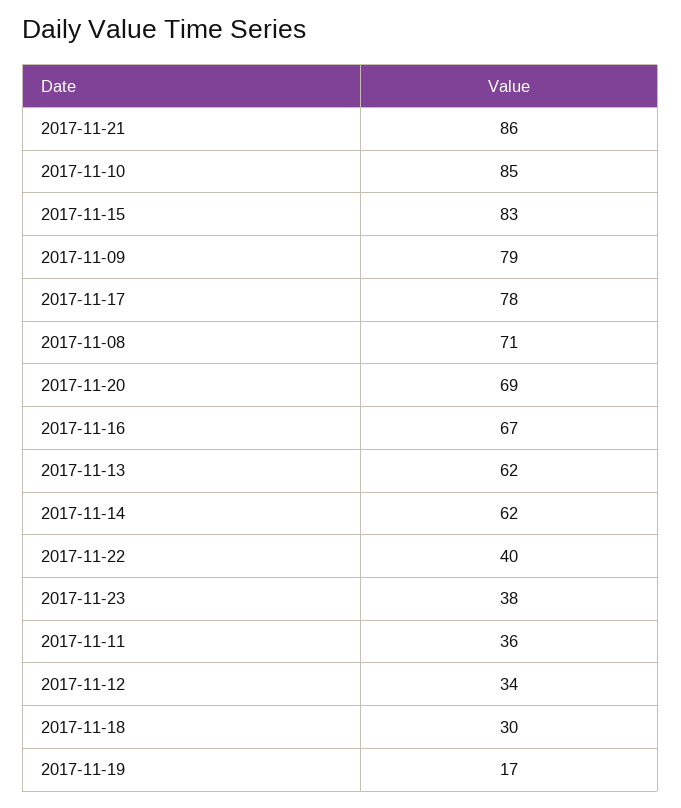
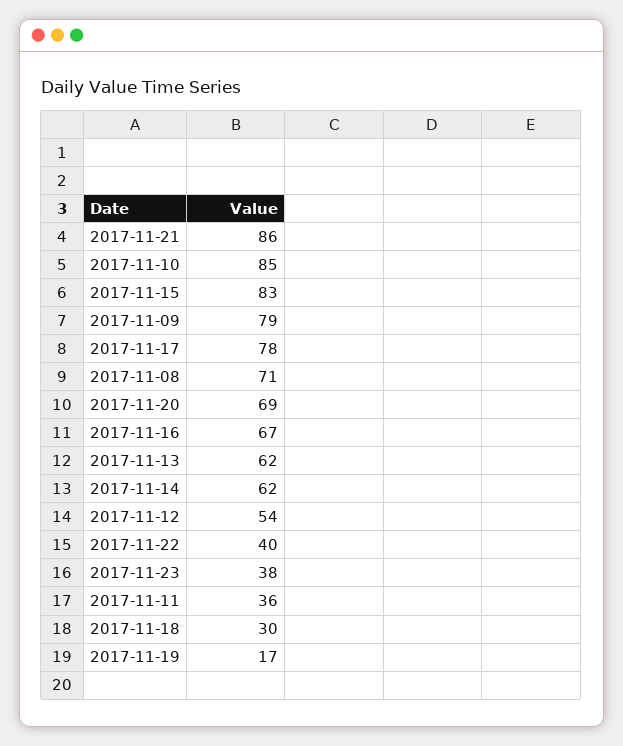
  {
    "2017-11-21": 86,
    "2017-11-10": 85,
    "2017-11-15": 83,
    "2017-11-09": 79,
    "2017-11-17": 78,
    "2017-11-08": 71,
    "2017-11-20": 69,
    "2017-11-16": 67,
    "2017-11-13": 62,
    "2017-11-14": 62,
    "2017-11-22": 40,
    "2017-11-23": 38,
    "2017-11-11": 36,
-   "2017-11-12": 34,
+   "2017-11-12": 54,
    "2017-11-18": 30,
    "2017-11-19": 17
  }

